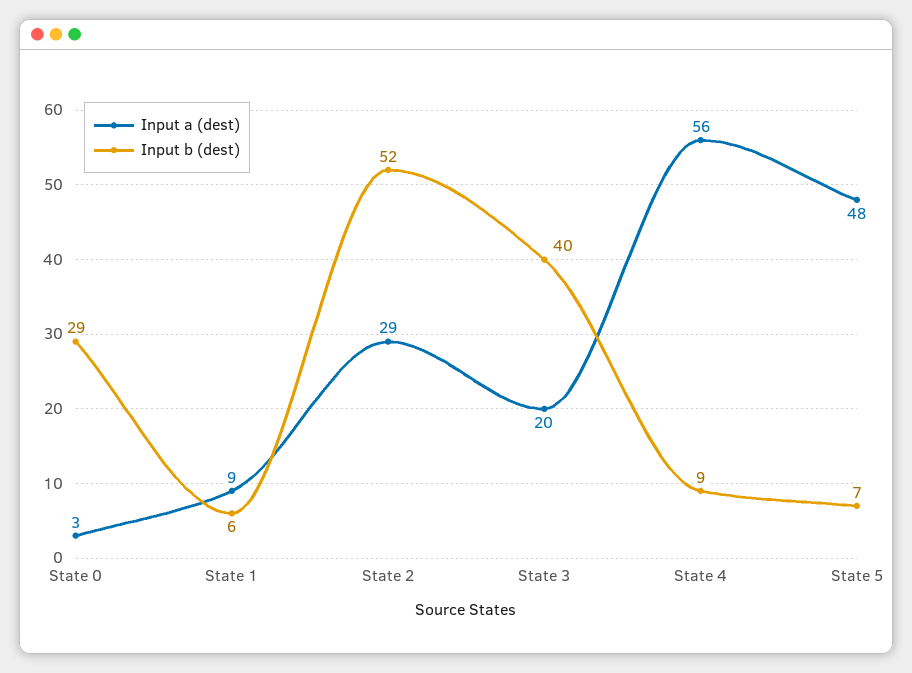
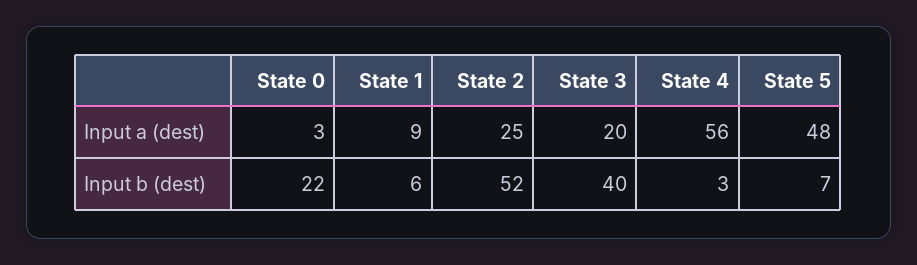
  {
    "Input a (dest)": {
      "State 0": 3,
      "State 1": 9,
-     "State 2": 29,
+     "State 2": 25,
      "State 3": 20,
      "State 4": 56,
      "State 5": 48
    },
    "Input b (dest)": {
-     "State 0": 29,
+     "State 0": 22,
      "State 1": 6,
      "State 2": 52,
      "State 3": 40,
-     "State 4": 9,
+     "State 4": 3,
      "State 5": 7
    }
  }

